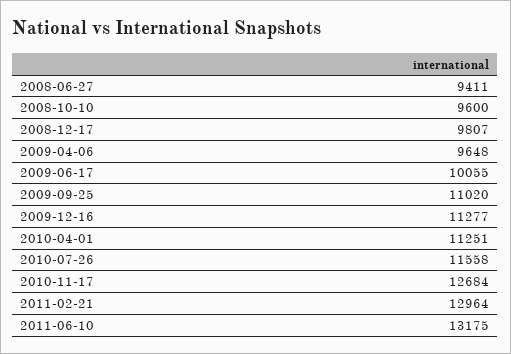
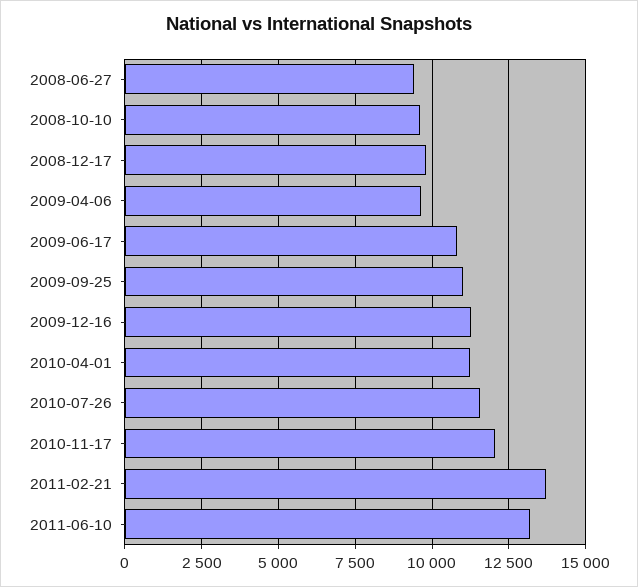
  {
    "2008-06-27": 9411,
    "2008-10-10": 9600,
    "2008-12-17": 9807,
    "2009-04-06": 9648,
-   "2009-06-17": 10055,
+   "2009-06-17": 10750,
    "2009-09-25": 11020,
    "2009-12-16": 11277,
    "2010-04-01": 11251,
    "2010-07-26": 11558,
-   "2010-11-17": 12684,
+   "2010-11-17": 12000,
-   "2011-02-21": 12964,
+   "2011-02-21": 13750,
    "2011-06-10": 13175
  }

